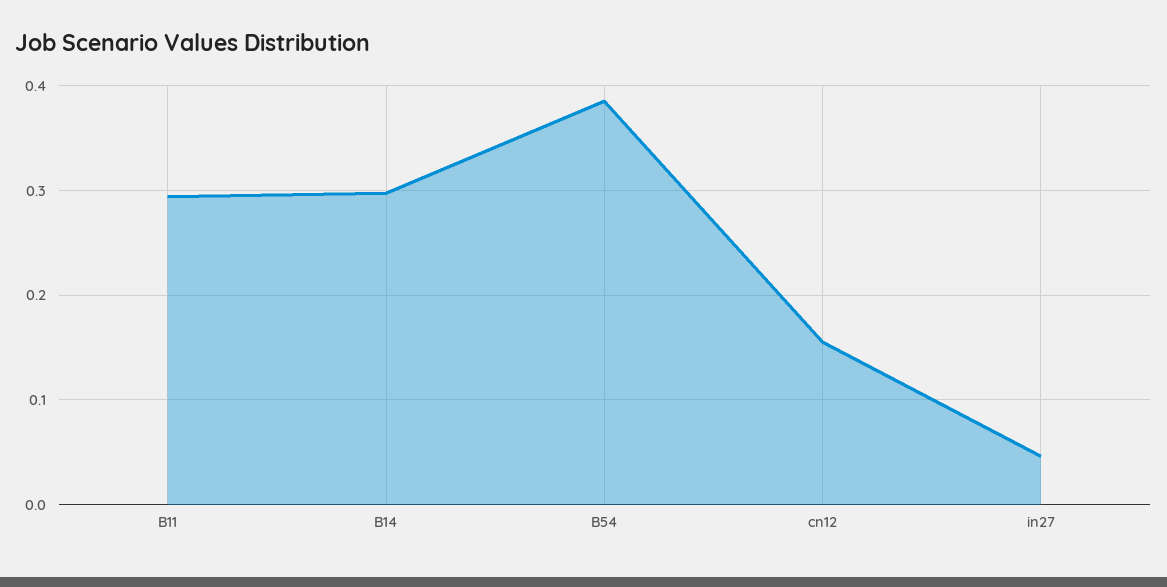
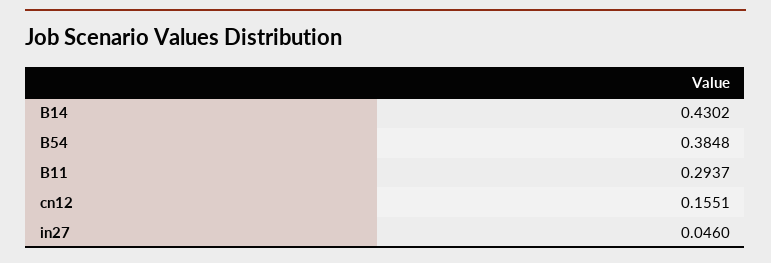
  {
    "B11": 0.2937,
-   "B14": 0.3,
+   "B14": 0.4302,
    "B54": 0.3848,
    "cn12": 0.1551,
    "in27": 0.046
  }

